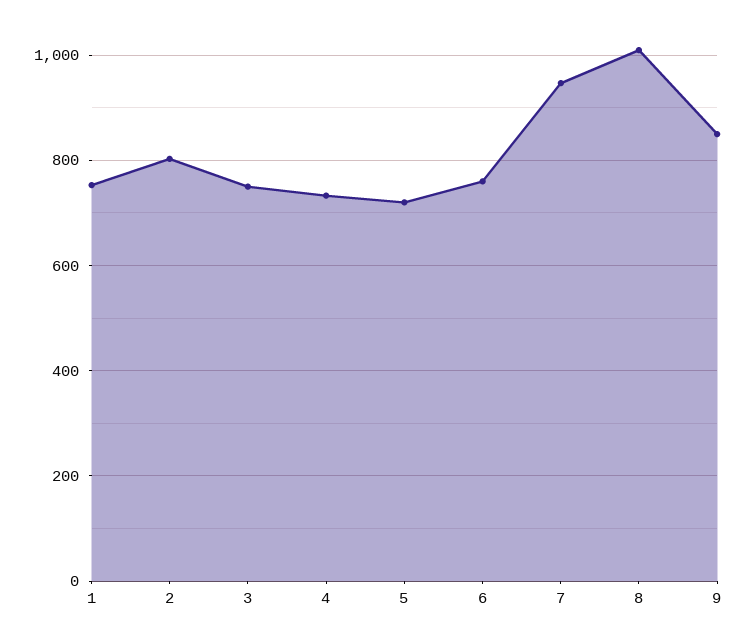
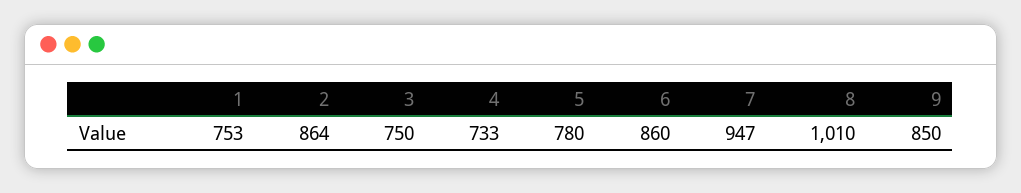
  {
    "1": 753,
-   "2": 800,
+   "2": 864,
    "3": 750,
    "4": 733,
-   "5": 720,
+   "5": 780,
-   "6": 760,
+   "6": 860,
    "7": 947,
    "8": 1010,
    "9": 850
  }

